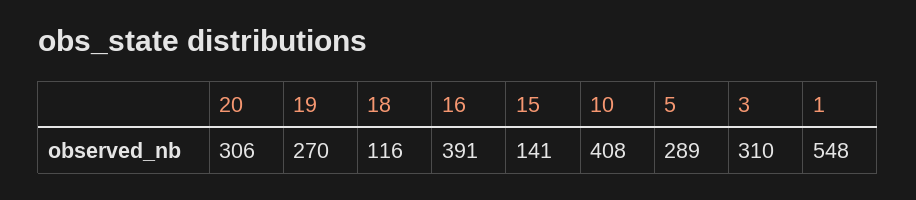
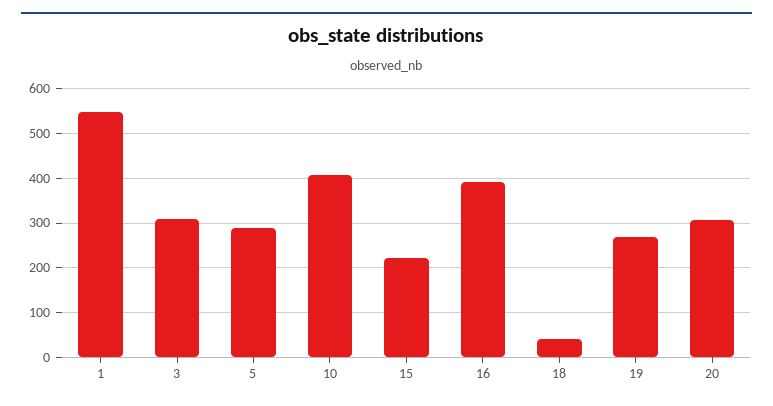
  {
    "20": 306,
    "19": 270,
-   "18": 116,
+   "18": 40,
    "16": 391,
-   "15": 141,
+   "15": 220,
    "10": 408,
    "5": 289,
    "3": 310,
    "1": 548
  }

